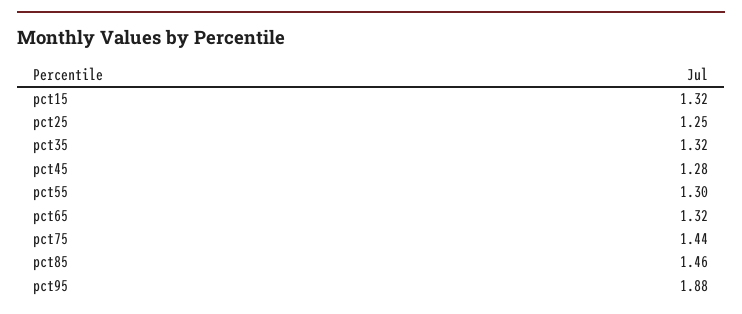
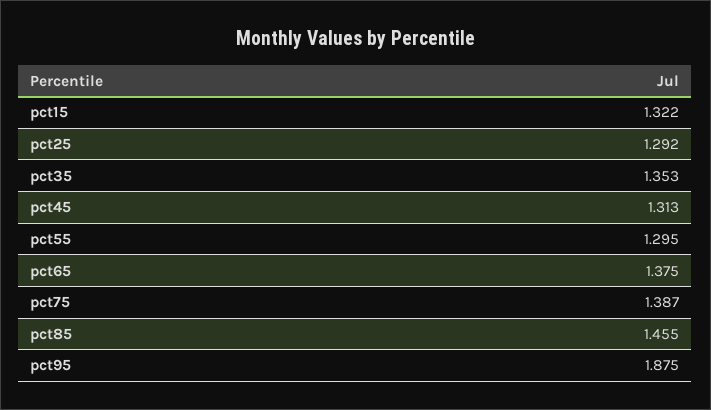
  {
    "pct15": 1.322,
-   "pct25": 1.25,
+   "pct25": 1.292,
-   "pct35": 1.32,
+   "pct35": 1.353,
-   "pct45": 1.28,
+   "pct45": 1.313,
    "pct55": 1.295,
-   "pct65": 1.32,
+   "pct65": 1.375,
-   "pct75": 1.44,
+   "pct75": 1.387,
    "pct85": 1.455,
    "pct95": 1.875
  }

